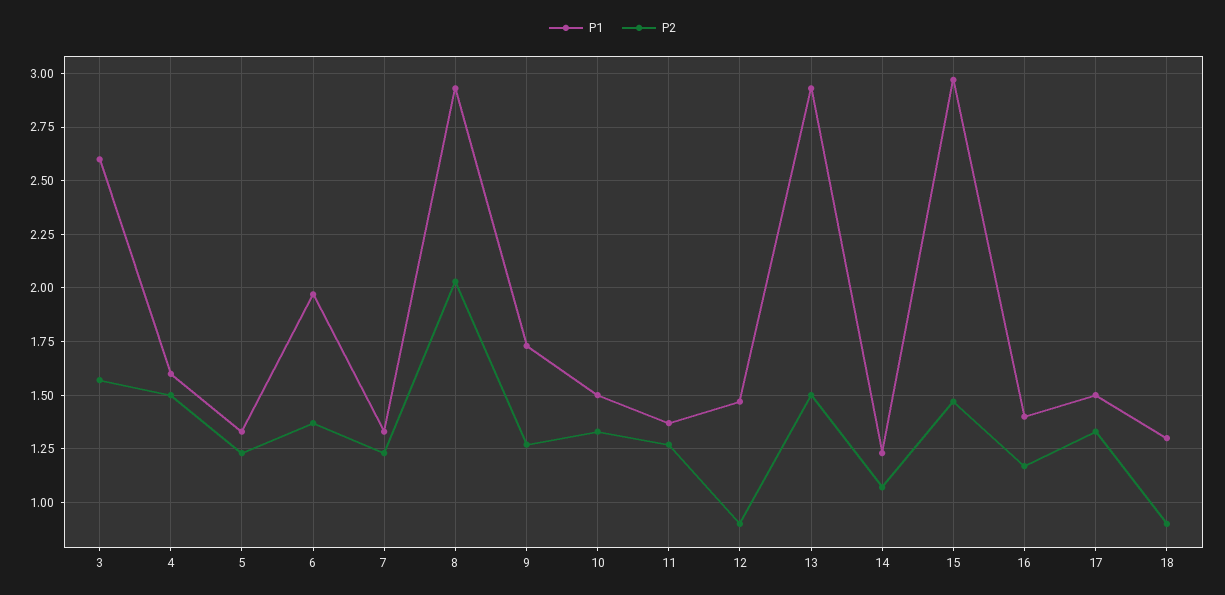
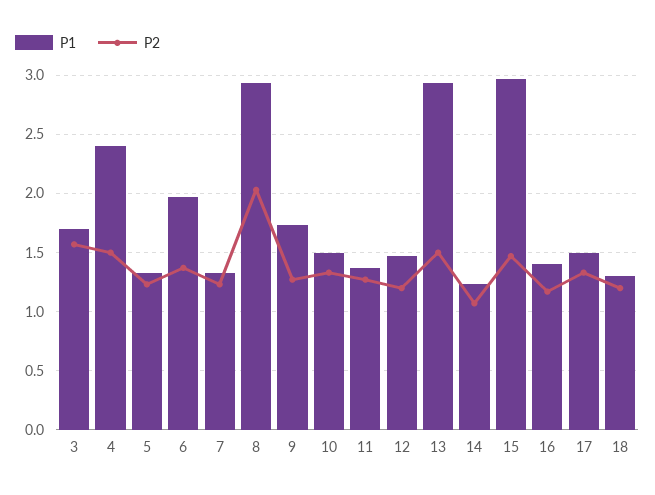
  {
    "P1": {
-     "3": 2.6,
+     "3": 1.7,
-     "4": 1.6,
+     "4": 2.4,
      "5": 1.35,
      "6": 1.95,
      "7": 1.35,
      "8": 2.95,
      "9": 1.75,
      "10": 1.5,
      "11": 1.35,
      "12": 1.45,
      "13": 2.95,
      "14": 1.25,
      "15": 2.95,
      "16": 1.4,
      "17": 1.5,
      "18": 1.3
    },
    "P2": {
      "3": 1.55,
      "4": 1.5,
      "5": 1.25,
      "6": 1.35,
      "7": 1.25,
      "8": 2.05,
      "9": 1.25,
      "10": 1.35,
      "11": 1.25,
-     "12": 0.9,
+     "12": 1.2,
      "13": 1.5,
      "14": 1.05,
      "15": 1.45,
      "16": 1.15,
      "17": 1.35,
-     "18": 0.9
+     "18": 1.2
    }
  }

